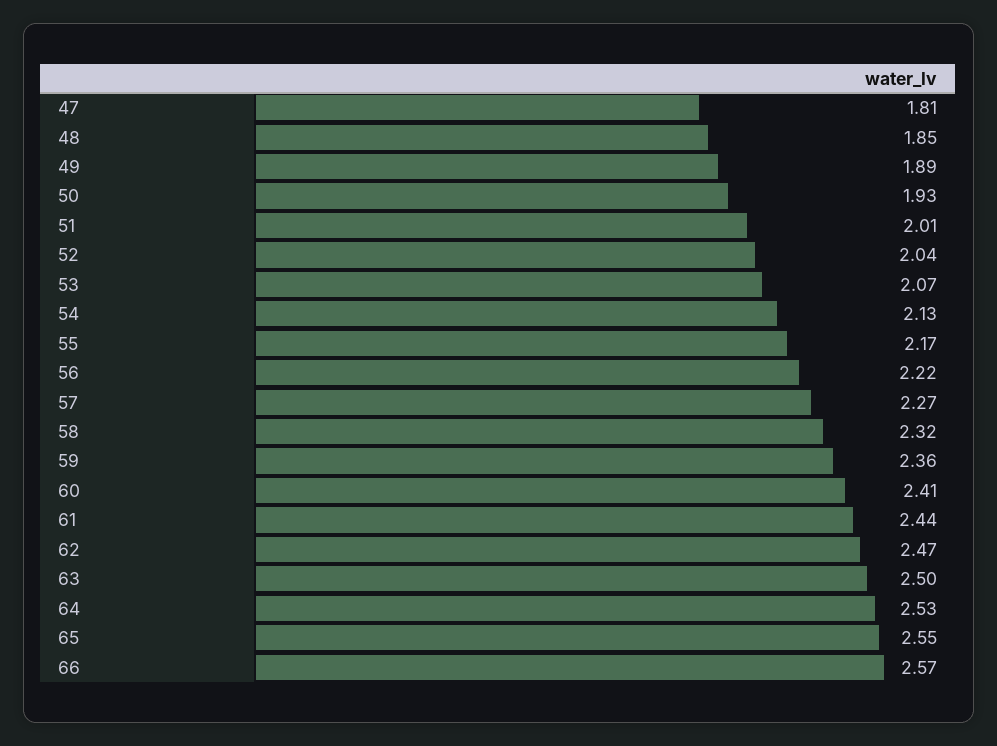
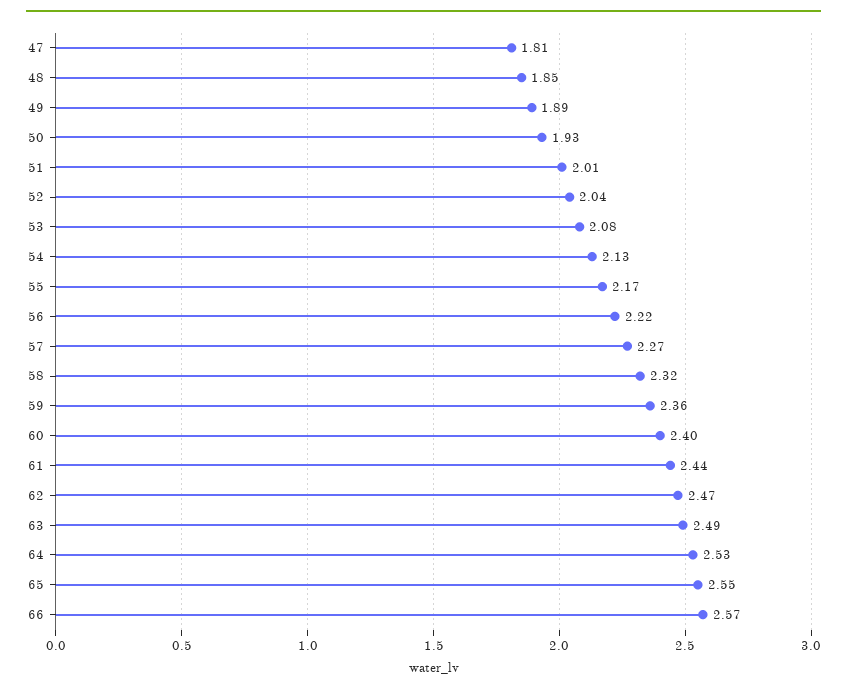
  {
    "47": 1.81,
    "48": 1.85,
    "49": 1.89,
    "50": 1.93,
    "51": 2.01,
    "52": 2.04,
-   "53": 2.07,
+   "53": 2.08,
    "54": 2.13,
    "55": 2.17,
    "56": 2.22,
    "57": 2.27,
    "58": 2.32,
    "59": 2.36,
-   "60": 2.41,
+   "60": 2.4,
    "61": 2.44,
    "62": 2.47,
-   "63": 2.5,
+   "63": 2.49,
    "64": 2.53,
    "65": 2.55,
    "66": 2.57
  }

